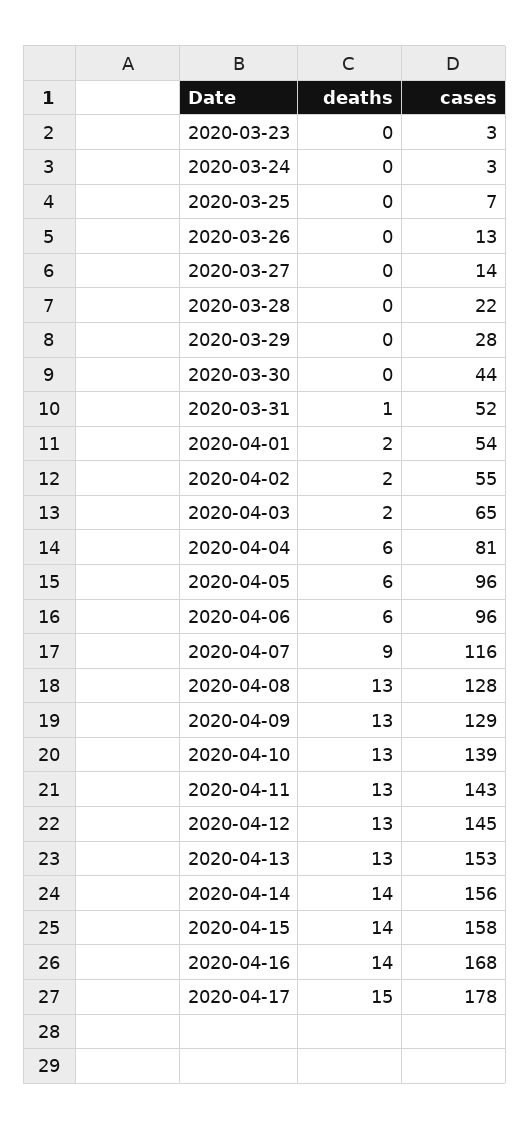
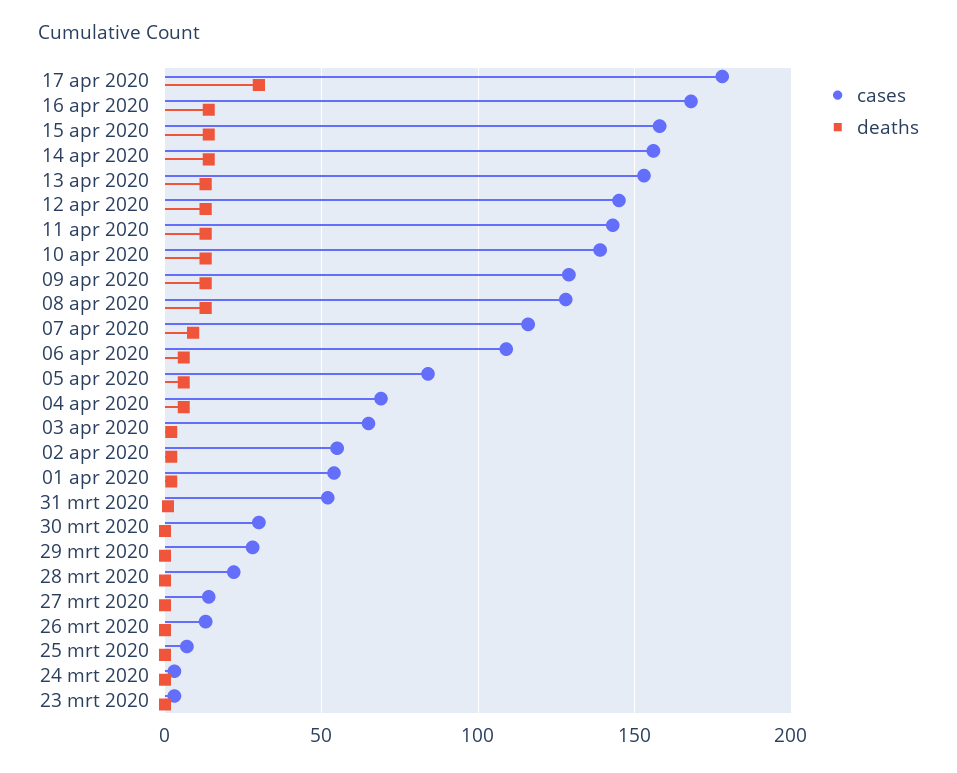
  {
    "deaths": {
      "2020-03-23": 0,
      "2020-03-24": 0,
      "2020-03-25": 0,
      "2020-03-26": 0,
      "2020-03-27": 0,
      "2020-03-28": 0,
      "2020-03-29": 0,
      "2020-03-30": 0,
      "2020-03-31": 1,
      "2020-04-01": 2,
      "2020-04-02": 2,
      "2020-04-03": 2,
      "2020-04-04": 6,
      "2020-04-05": 6,
      "2020-04-06": 6,
      "2020-04-07": 9,
      "2020-04-08": 13,
      "2020-04-09": 13,
      "2020-04-10": 13,
      "2020-04-11": 13,
      "2020-04-12": 13,
      "2020-04-13": 13,
      "2020-04-14": 14,
      "2020-04-15": 14,
      "2020-04-16": 14,
-     "2020-04-17": 15
+     "2020-04-17": 30
    },
    "cases": {
      "2020-03-23": 3,
      "2020-03-24": 3,
      "2020-03-25": 7,
      "2020-03-26": 13,
      "2020-03-27": 14,
      "2020-03-28": 22,
      "2020-03-29": 28,
-     "2020-03-30": 44,
+     "2020-03-30": 30,
      "2020-03-31": 52,
      "2020-04-01": 54,
      "2020-04-02": 55,
      "2020-04-03": 65,
-     "2020-04-04": 81,
+     "2020-04-04": 70,
-     "2020-04-05": 96,
+     "2020-04-05": 85,
-     "2020-04-06": 96,
+     "2020-04-06": 110,
      "2020-04-07": 116,
      "2020-04-08": 128,
      "2020-04-09": 129,
      "2020-04-10": 139,
      "2020-04-11": 143,
      "2020-04-12": 145,
      "2020-04-13": 153,
      "2020-04-14": 156,
      "2020-04-15": 158,
      "2020-04-16": 168,
      "2020-04-17": 178
    }
  }

